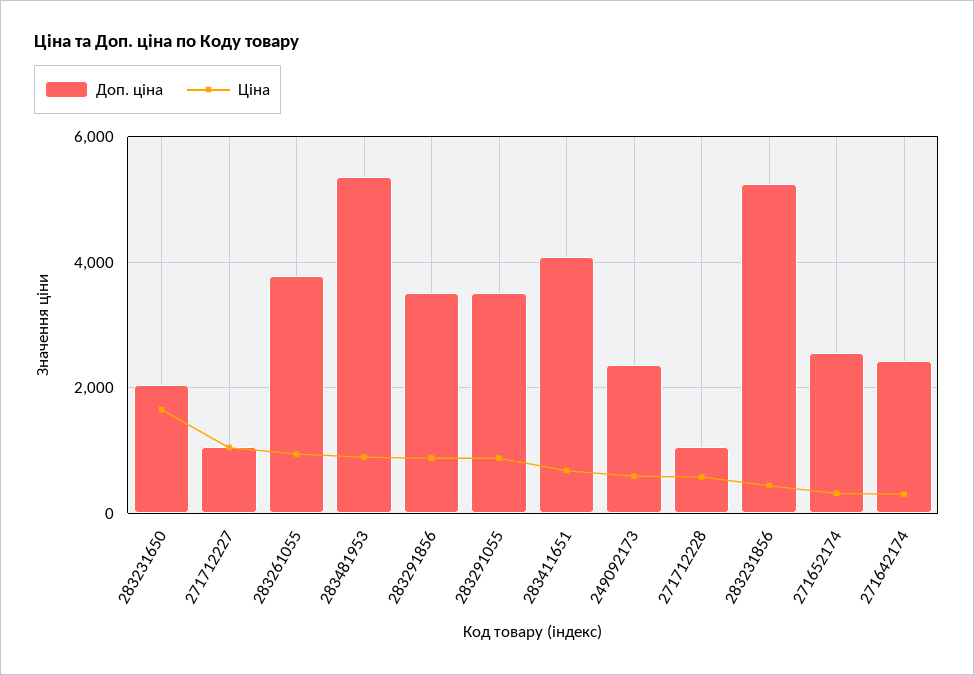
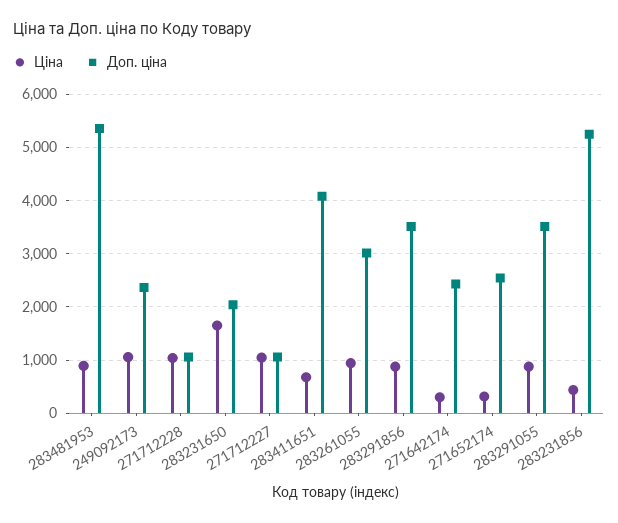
  {
    "Доп. ціна": {
      "283231650": 2000,
      "271712227": 1000,
-     "283261055": 3800,
+     "283261055": 3000,
      "283481953": 5400,
      "283291856": 3600,
      "283291055": 3600,
      "283411651": 4000,
      "249092173": 2400,
      "271712228": 1000,
      "283231856": 5200,
      "271652174": 2600,
      "271642174": 2400
    },
    "Ціна": {
      "283231650": 1600,
      "271712227": 1000,
      "283261055": 1000,
      "283481953": 800,
      "283291856": 800,
      "283291055": 800,
      "283411651": 600,
-     "249092173": 600,
+     "249092173": 1000,
-     "271712228": 600,
+     "271712228": 1000,
      "283231856": 400,
      "271652174": 400,
      "271642174": 400
    }
  }

